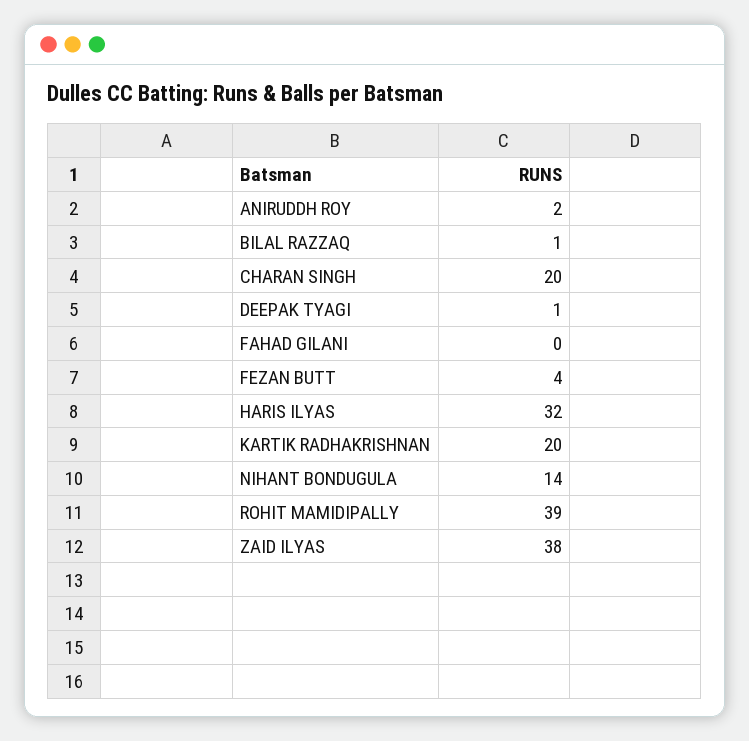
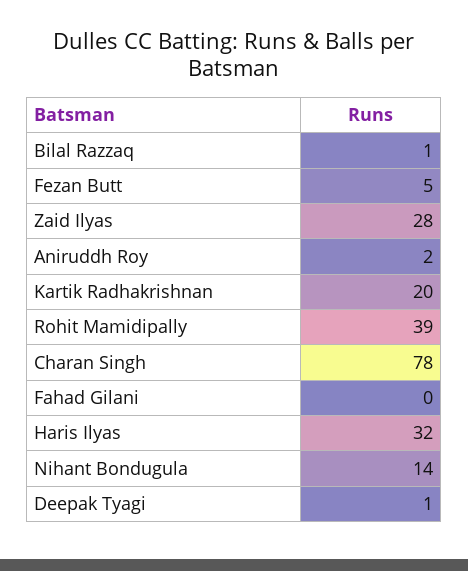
  {
    "ANIRUDDH ROY": 2,
    "BILAL RAZZAQ": 1,
-   "CHARAN SINGH": 20,
+   "CHARAN SINGH": 78,
    "DEEPAK TYAGI": 1,
    "FAHAD GILANI": 0,
-   "FEZAN BUTT": 4,
+   "FEZAN BUTT": 5,
    "HARIS ILYAS": 32,
    "KARTIK RADHAKRISHNAN": 20,
    "NIHANT BONDUGULA": 14,
    "ROHIT MAMIDIPALLY": 39,
-   "ZAID ILYAS": 38
+   "ZAID ILYAS": 28
  }

